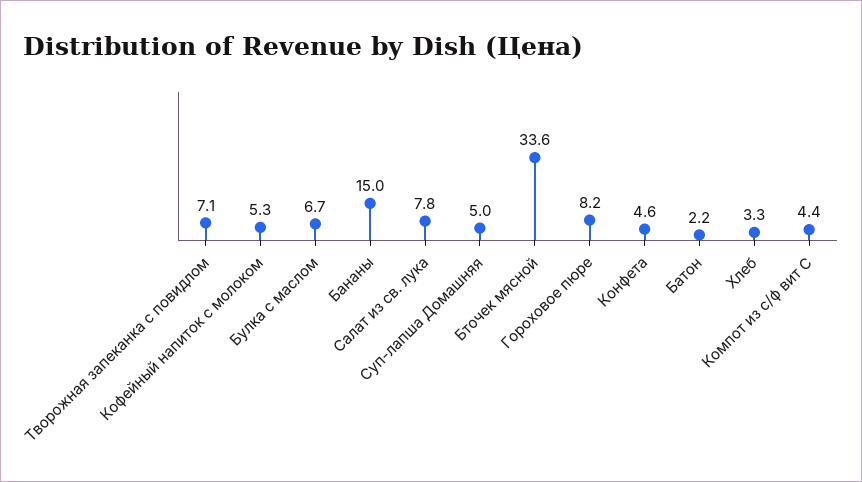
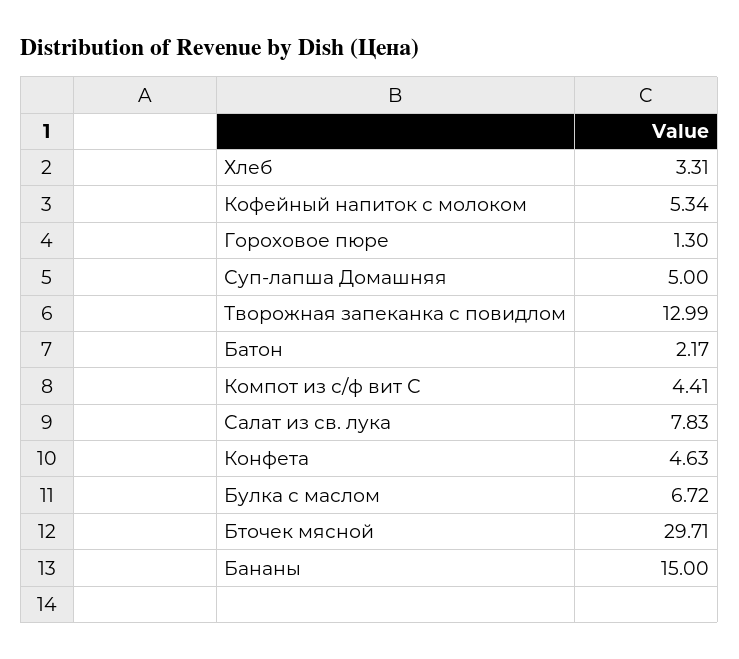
  {
-   "Творожная запеканка с повидлом": 7.1,
+   "Творожная запеканка с повидлом": 12.99,
    "Кофейный напиток с молоком": 5.34,
    "Булка с маслом": 6.72,
    "Бананы": 15,
    "Салат из св. лука": 7.83,
    "Суп-лапша Домашняя": 5,
-   "Бточек мясной": 33.6,
+   "Бточек мясной": 29.71,
-   "Гороховое пюре": 8.2,
+   "Гороховое пюре": 1.3,
    "Конфета": 4.63,
    "Батон": 2.17,
    "Хлеб": 3.31,
    "Компот из с/ф вит С": 4.41
  }

